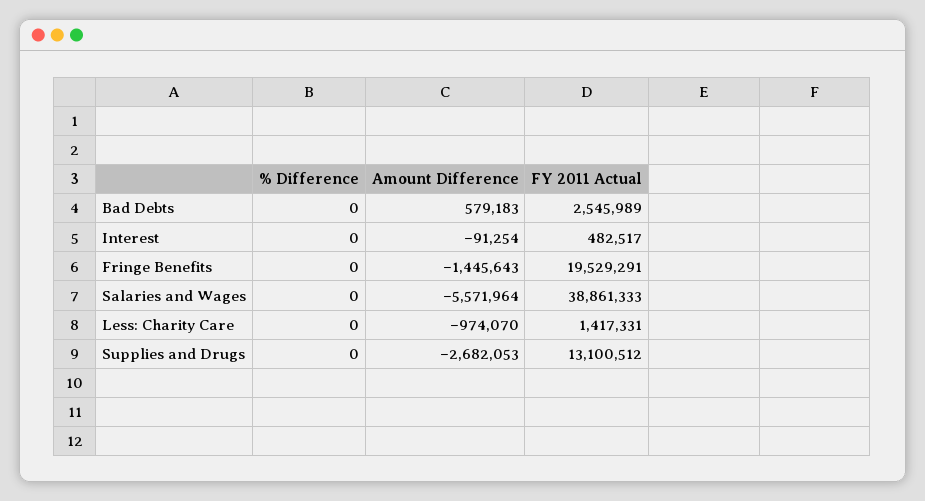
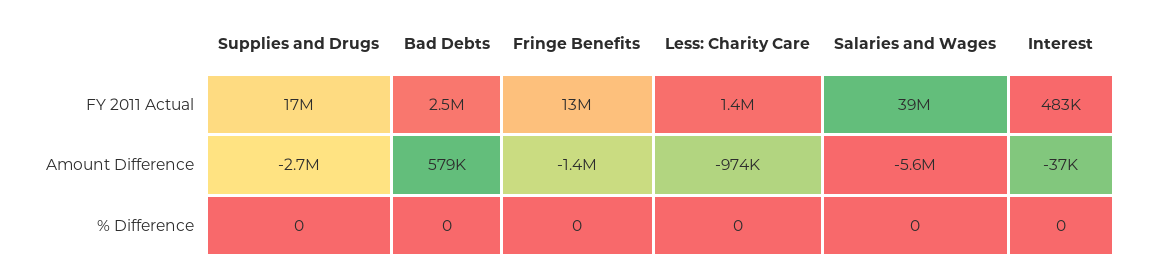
  {
    "% Difference": {
      "Bad Debts": 0,
      "Interest": 0,
      "Fringe Benefits": 0,
      "Salaries and Wages": 0,
      "Less: Charity Care": 0,
      "Supplies and Drugs": 0
    },
    "Amount Difference": {
      "Bad Debts": 579183,
-     "Interest": -91254,
+     "Interest": -37000,
      "Fringe Benefits": -1445643,
      "Salaries and Wages": -5571964,
      "Less: Charity Care": -974070,
      "Supplies and Drugs": -2682053
    },
    "FY 2011 Actual": {
      "Bad Debts": 2545989,
      "Interest": 482517,
-     "Fringe Benefits": 19529291,
+     "Fringe Benefits": 13000000,
      "Salaries and Wages": 38861333,
      "Less: Charity Care": 1417331,
-     "Supplies and Drugs": 13100512
+     "Supplies and Drugs": 17000000
    }
  }

